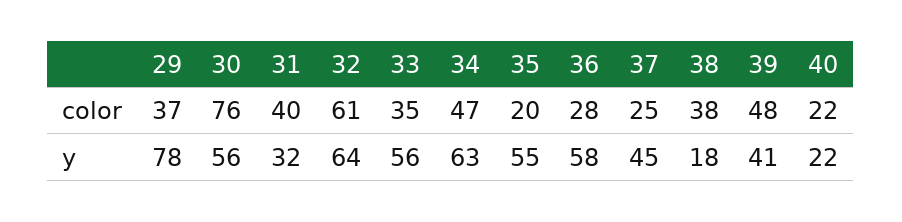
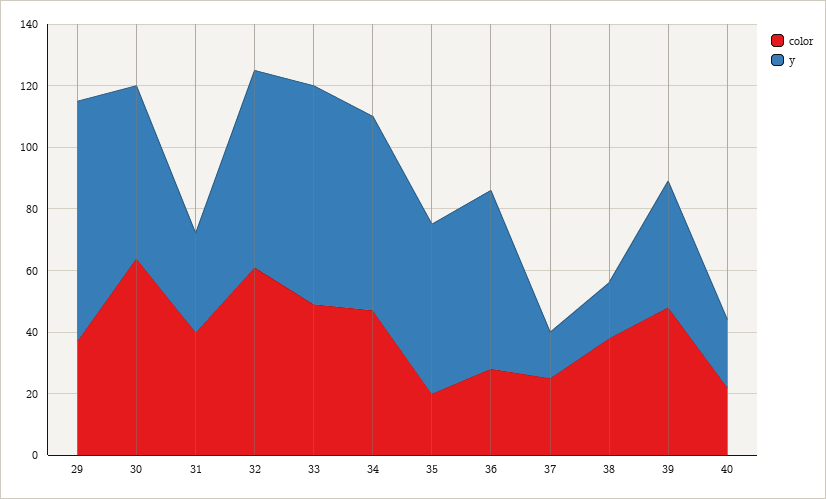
  {
    "color": {
      "29": 37,
-     "30": 76,
+     "30": 65,
      "31": 40,
      "32": 61,
-     "33": 35,
+     "33": 50,
      "34": 47,
      "35": 20,
      "36": 28,
      "37": 25,
      "38": 38,
      "39": 48,
      "40": 22
    },
    "y": {
      "29": 78,
      "30": 56,
      "31": 32,
      "32": 64,
-     "33": 56,
+     "33": 70,
      "34": 63,
      "35": 55,
      "36": 58,
-     "37": 45,
+     "37": 15,
      "38": 18,
      "39": 41,
      "40": 22
    }
  }

